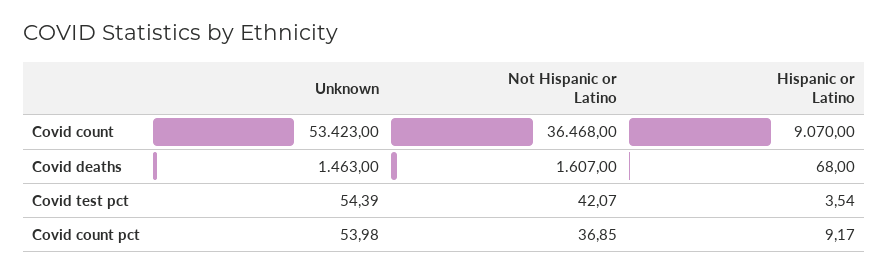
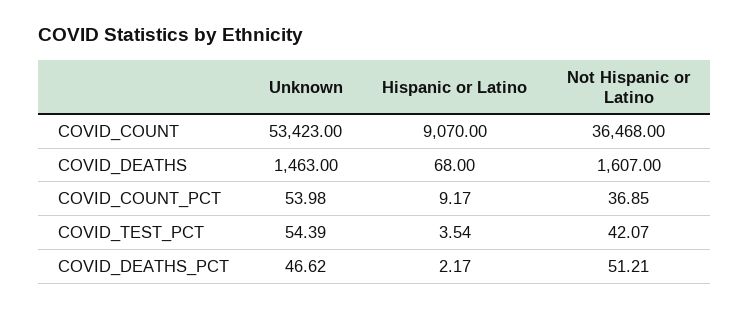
  {
    "Unknown": {
      "Covid count": 53423,
      "Covid deaths": 1463,
      "Covid test pct": 54.39,
-     "Covid count pct": 53.98
+     "Covid count pct": 53.98,
+     "COVID_DEATHS_PCT": 46.62
    },
    "Not Hispanic or Latino": {
      "Covid count": 36468,
      "Covid deaths": 1607,
      "Covid test pct": 42.07,
-     "Covid count pct": 36.85
+     "Covid count pct": 36.85,
+     "COVID_DEATHS_PCT": 51.21
    },
    "Hispanic or Latino": {
      "Covid count": 9070,
      "Covid deaths": 68,
      "Covid test pct": 3.54,
-     "Covid count pct": 9.17
+     "Covid count pct": 9.17,
+     "COVID_DEATHS_PCT": 2.17
    }
  }

